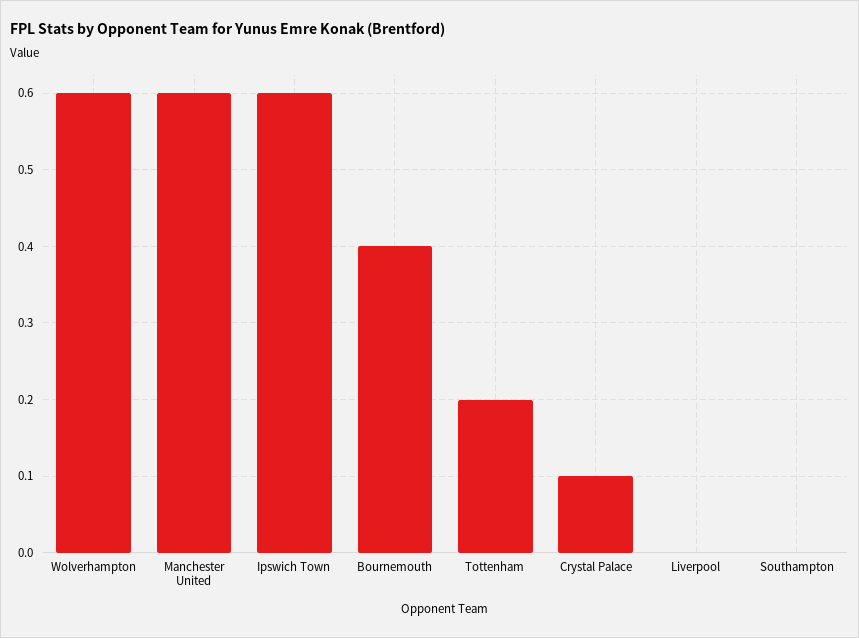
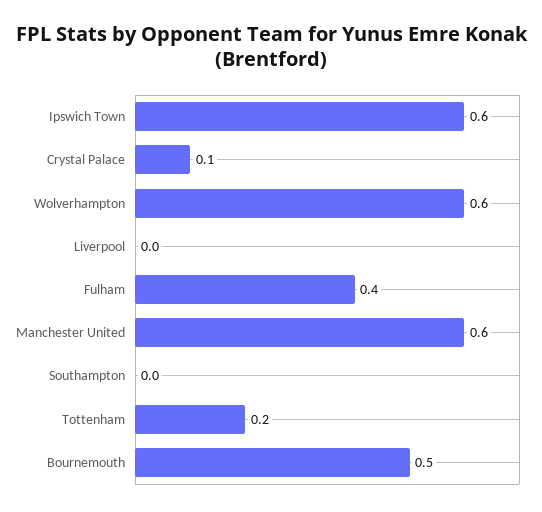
  {
    "Wolverhampton": 0.6,
    "Manchester United": 0.6,
    "Ipswich Town": 0.6,
-   "Bournemouth": 0.4,
+   "Bournemouth": 0.5,
    "Tottenham": 0.2,
    "Crystal Palace": 0.1,
    "Liverpool": 0,
-   "Southampton": 0
+   "Southampton": 0,
+   "Fulham": 0.4
  }

